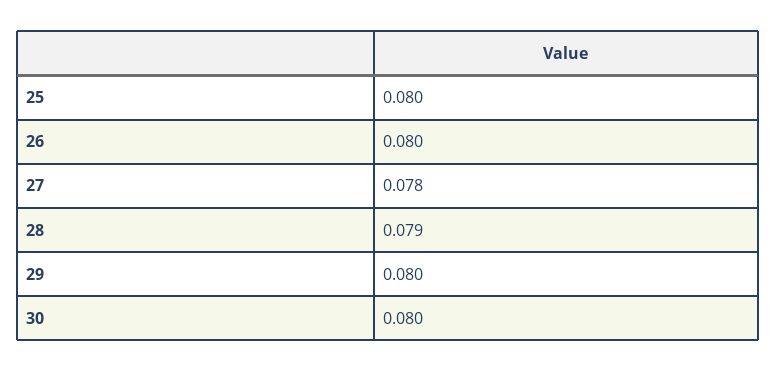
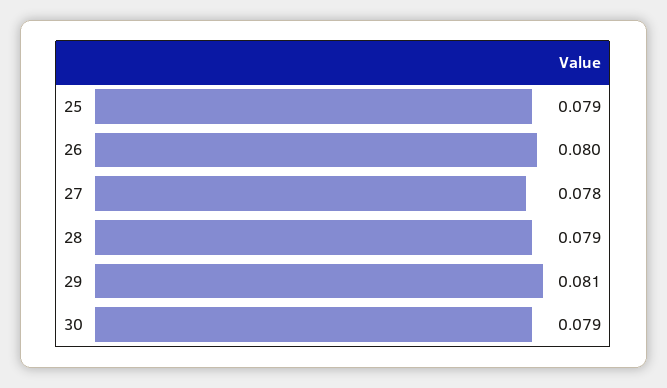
  {
-   "25": 0.08,
+   "25": 0.079,
    "26": 0.08,
    "27": 0.078,
    "28": 0.079,
-   "29": 0.08,
+   "29": 0.081,
-   "30": 0.08
+   "30": 0.079
  }

